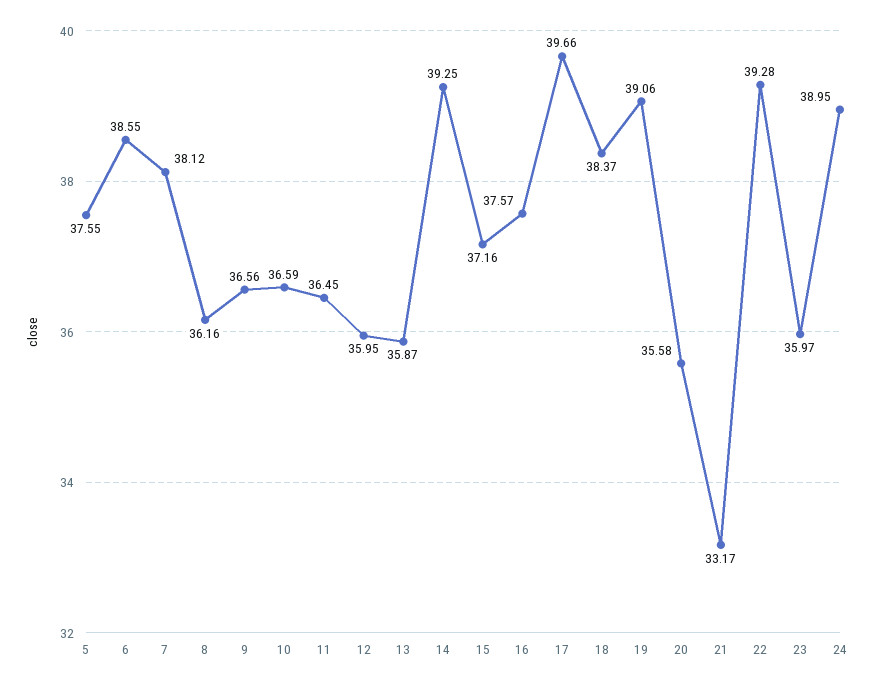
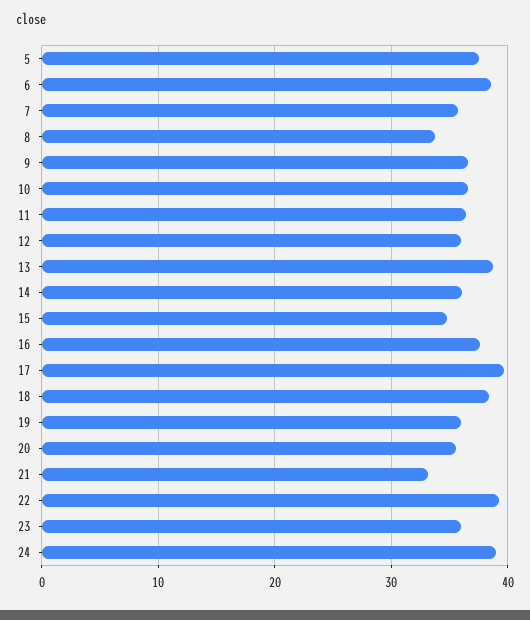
  {
    "5": 37.55,
    "6": 38.55,
-   "7": 38.12,
+   "7": 36,
-   "8": 36.16,
+   "8": 34,
    "9": 36.56,
    "10": 36.59,
    "11": 36.45,
    "12": 35.95,
-   "13": 35.87,
+   "13": 39,
-   "14": 39.25,
+   "14": 36,
-   "15": 37.16,
+   "15": 35,
    "16": 37.57,
    "17": 39.66,
    "18": 38.37,
-   "19": 39.06,
+   "19": 36,
    "20": 35.58,
    "21": 33.17,
    "22": 39.28,
    "23": 35.97,
    "24": 38.95
  }

